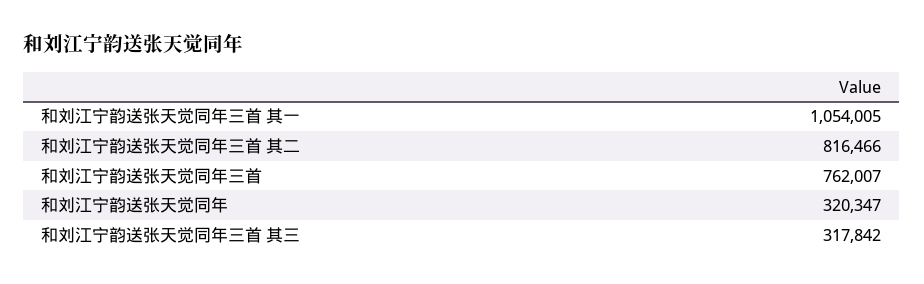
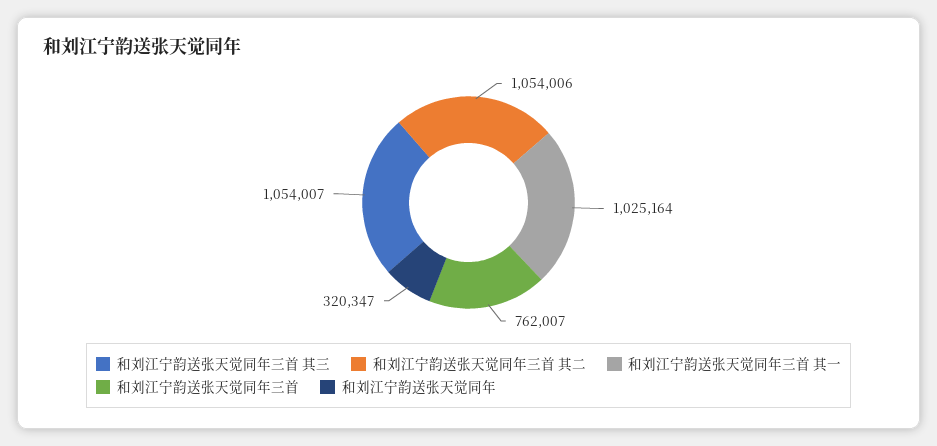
  {
-   "和刘江宁韵送张天觉同年三首 其一": 1054005,
+   "和刘江宁韵送张天觉同年三首 其一": 1025164,
-   "和刘江宁韵送张天觉同年三首 其二": 816466,
+   "和刘江宁韵送张天觉同年三首 其二": 1054006,
    "和刘江宁韵送张天觉同年三首": 762007,
    "和刘江宁韵送张天觉同年": 320347,
-   "和刘江宁韵送张天觉同年三首 其三": 317842
+   "和刘江宁韵送张天觉同年三首 其三": 1054007
  }

